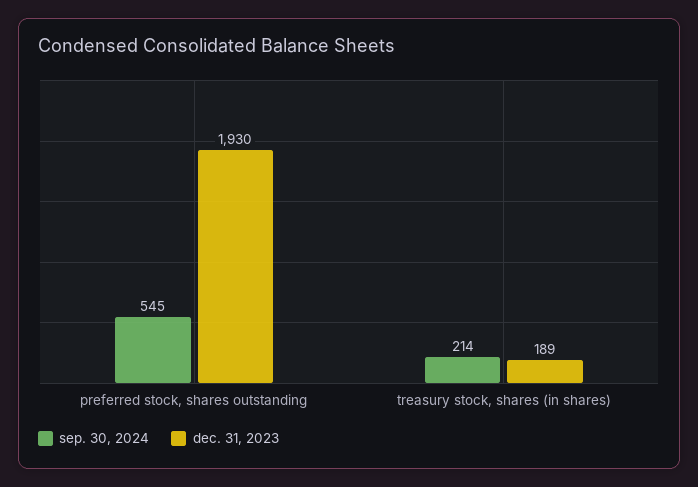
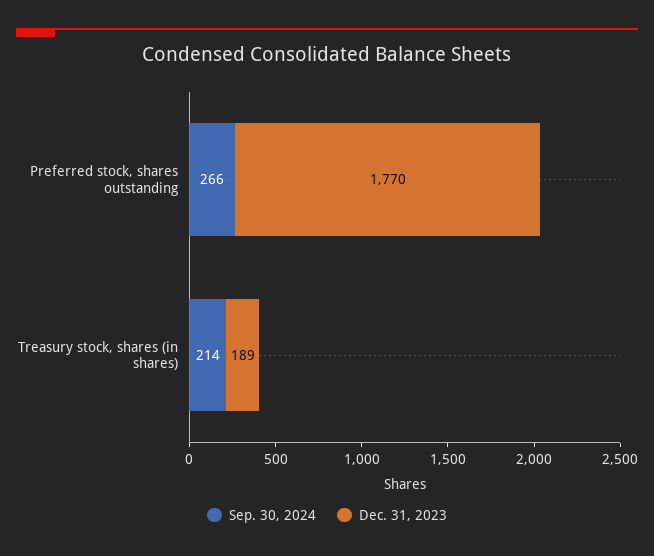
  {
    "sep. 30, 2024": {
-     "preferred stock, shares outstanding": 545,
+     "preferred stock, shares outstanding": 266,
      "treasury stock, shares (in shares)": 214
    },
    "dec. 31, 2023": {
-     "preferred stock, shares outstanding": 1930,
+     "preferred stock, shares outstanding": 1770,
      "treasury stock, shares (in shares)": 189
    }
  }

